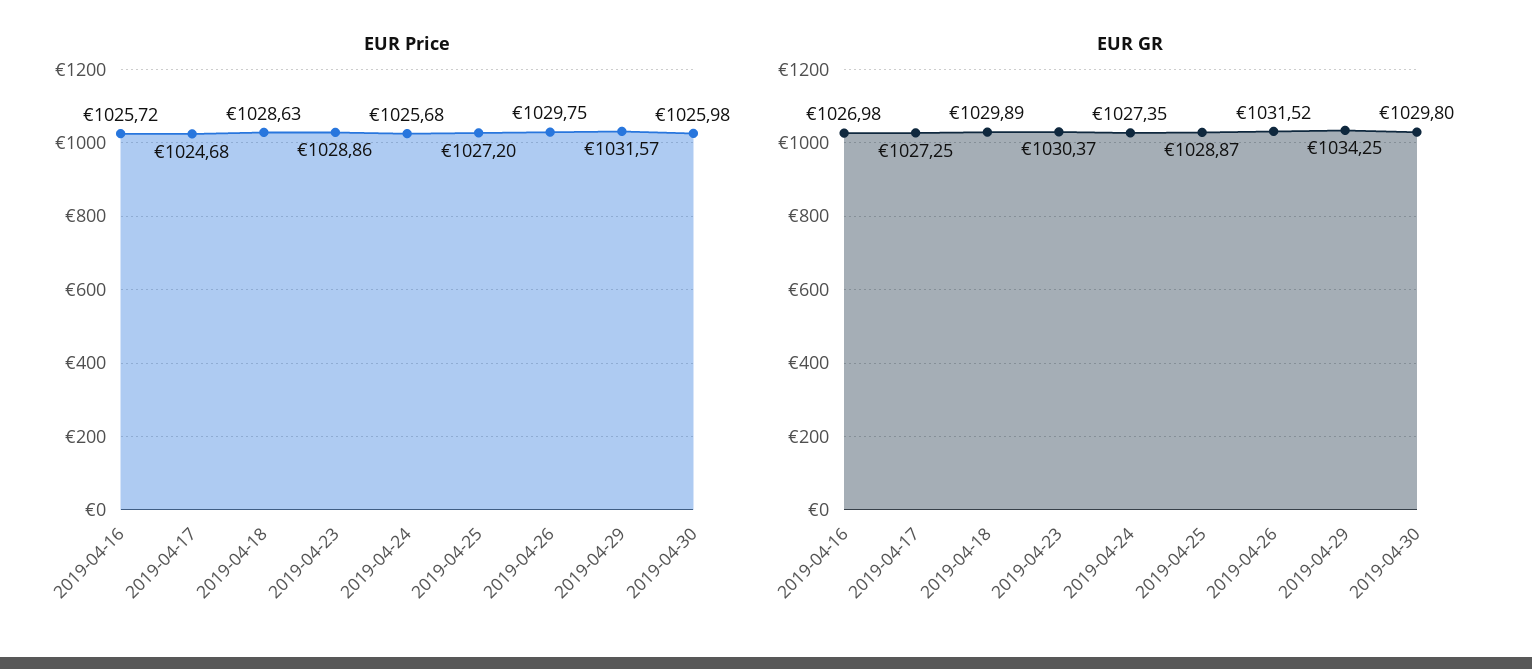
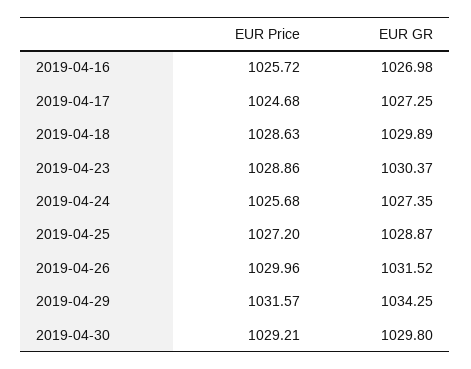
  {
    "EUR Price": {
      "2019-04-16": 1025.72,
      "2019-04-17": 1024.68,
      "2019-04-18": 1028.63,
      "2019-04-23": 1028.86,
      "2019-04-24": 1025.68,
      "2019-04-25": 1027.2,
-     "2019-04-26": 1029.75,
+     "2019-04-26": 1029.96,
      "2019-04-29": 1031.57,
-     "2019-04-30": 1025.98
+     "2019-04-30": 1029.21
    },
    "EUR GR": {
      "2019-04-16": 1026.98,
      "2019-04-17": 1027.25,
      "2019-04-18": 1029.89,
      "2019-04-23": 1030.37,
      "2019-04-24": 1027.35,
      "2019-04-25": 1028.87,
      "2019-04-26": 1031.52,
      "2019-04-29": 1034.25,
      "2019-04-30": 1029.8
    }
  }

